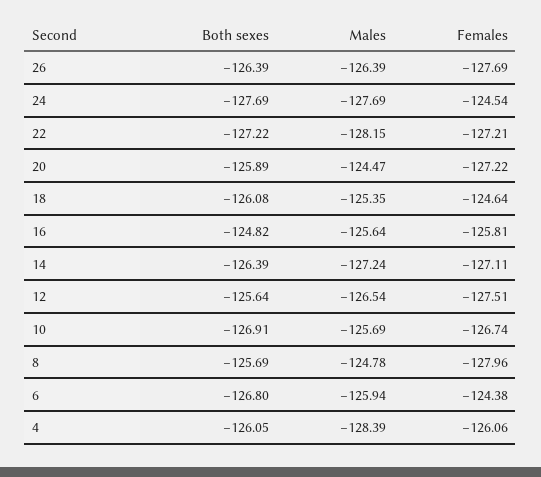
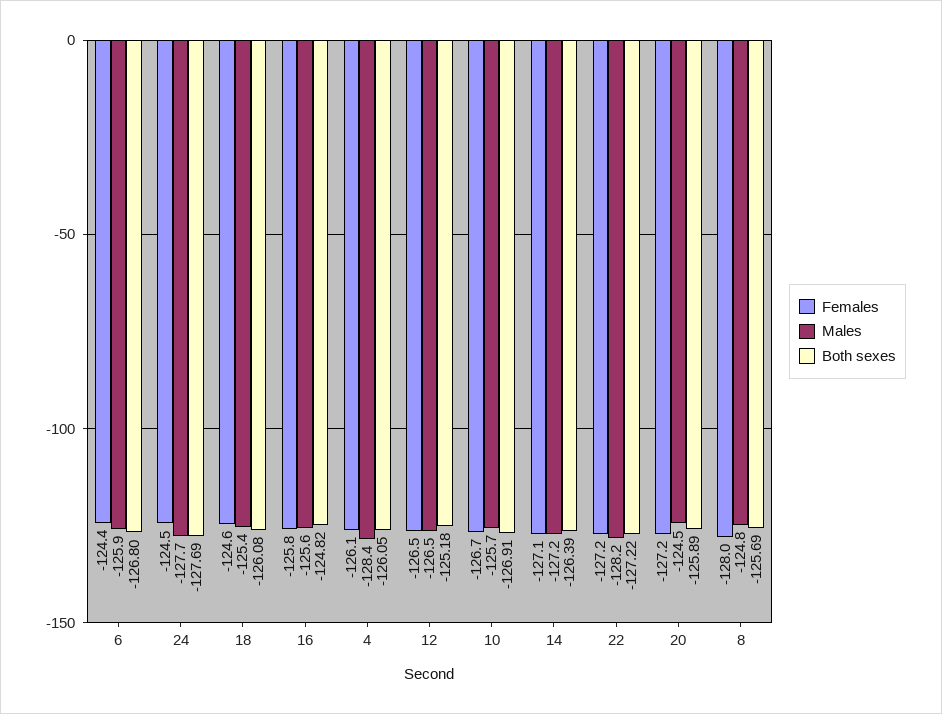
  {
    "Both sexes": {
-     "26": -126.39,
      "24": -127.69,
      "22": -127.22,
      "20": -125.89,
      "18": -126.08,
      "16": -124.82,
      "14": -126.39,
-     "12": -125.64,
+     "12": -125.18,
      "10": -126.91,
      "8": -125.69,
      "6": -126.8,
      "4": -126.05
    },
    "Males": {
-     "26": -126.39,
      "24": -127.69,
      "22": -128.15,
      "20": -124.47,
      "18": -125.35,
      "16": -125.64,
      "14": -127.24,
      "12": -126.54,
      "10": -125.69,
      "8": -124.78,
      "6": -125.94,
      "4": -128.39
    },
    "Females": {
-     "26": -127.69,
      "24": -124.54,
      "22": -127.21,
      "20": -127.22,
      "18": -124.64,
      "16": -125.81,
      "14": -127.11,
-     "12": -127.51,
+     "12": -126.5,
      "10": -126.74,
      "8": -127.96,
      "6": -124.38,
      "4": -126.06
    }
  }

